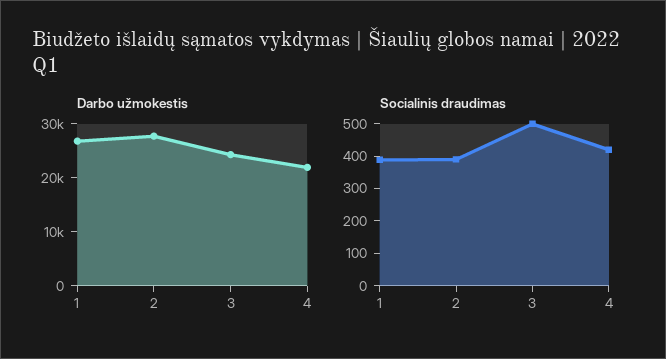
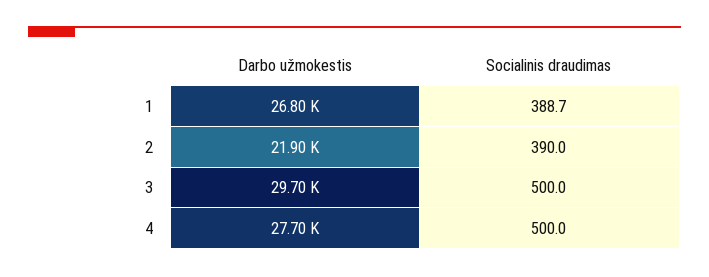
  {
    "Darbo užmokestis": {
      "1": 26800,
-     "2": 28000,
+     "2": 21900,
-     "3": 24000,
+     "3": 29700,
-     "4": 22000
+     "4": 27700
    },
    "Socialinis draudimas": {
      "1": 388.7,
      "2": 390,
      "3": 500,
-     "4": 425
+     "4": 500
    }
  }

